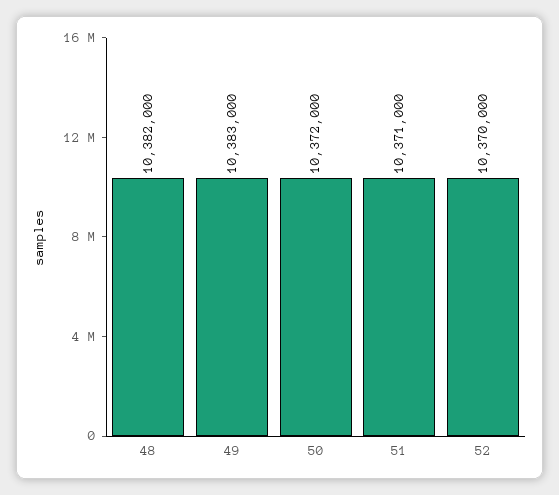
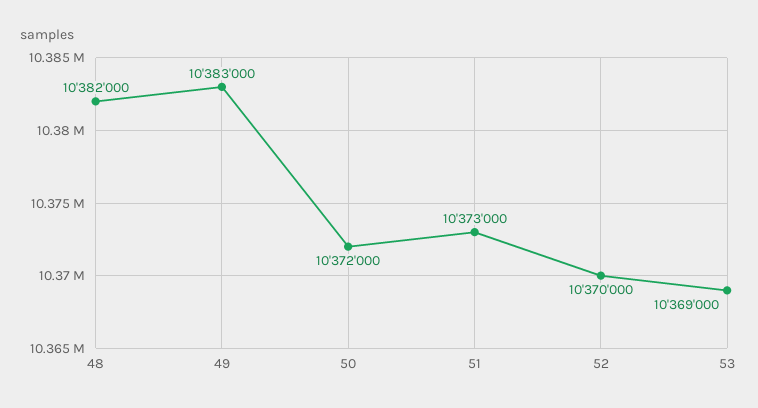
  {
    "48": 10382000,
    "49": 10383000,
    "50": 10372000,
-   "51": 10371000,
+   "51": 10373000,
-   "52": 10370000
+   "52": 10370000,
+   "53": 10369000
  }

